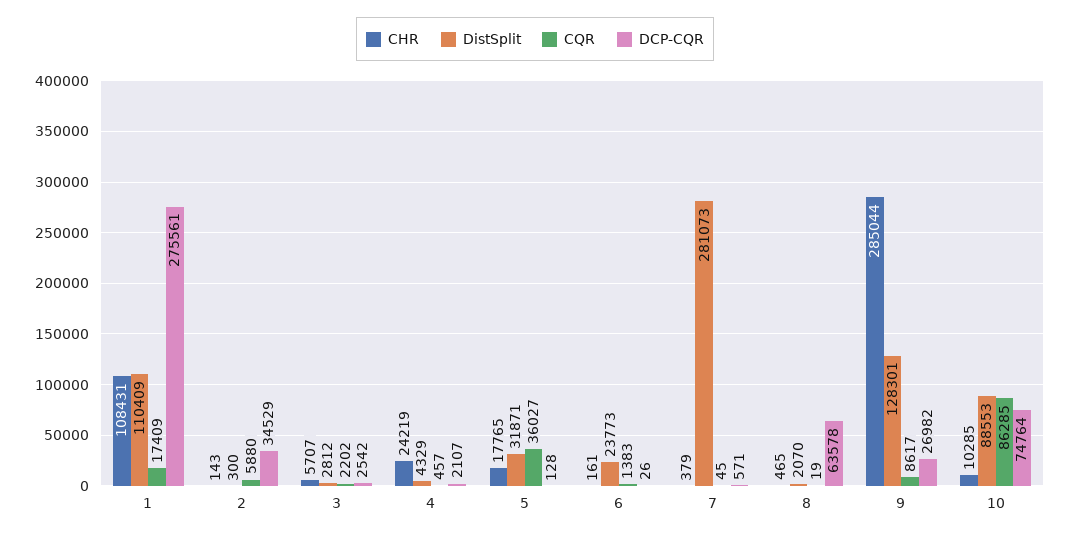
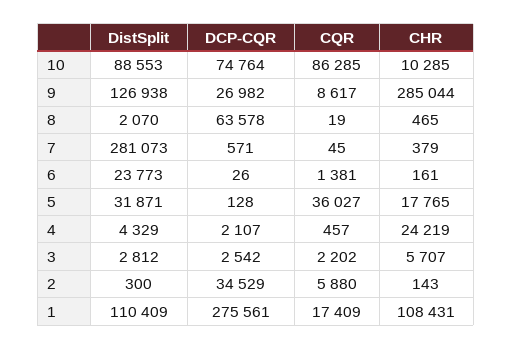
  {
    "CHR": {
      "1": 108431,
      "2": 143,
      "3": 5707,
      "4": 24219,
      "5": 17765,
      "6": 161,
      "7": 379,
      "8": 465,
      "9": 285044,
      "10": 10285
    },
    "DistSplit": {
      "1": 110409,
      "2": 300,
      "3": 2812,
      "4": 4329,
      "5": 31871,
      "6": 23773,
      "7": 281073,
      "8": 2070,
-     "9": 128301,
+     "9": 126938,
      "10": 88553
    },
    "CQR": {
      "1": 17409,
      "2": 5880,
      "3": 2202,
      "4": 457,
      "5": 36027,
-     "6": 1383,
+     "6": 1381,
      "7": 45,
      "8": 19,
      "9": 8617,
      "10": 86285
    },
    "DCP-CQR": {
      "1": 275561,
      "2": 34529,
      "3": 2542,
      "4": 2107,
      "5": 128,
      "6": 26,
      "7": 571,
      "8": 63578,
      "9": 26982,
      "10": 74764
    }
  }

